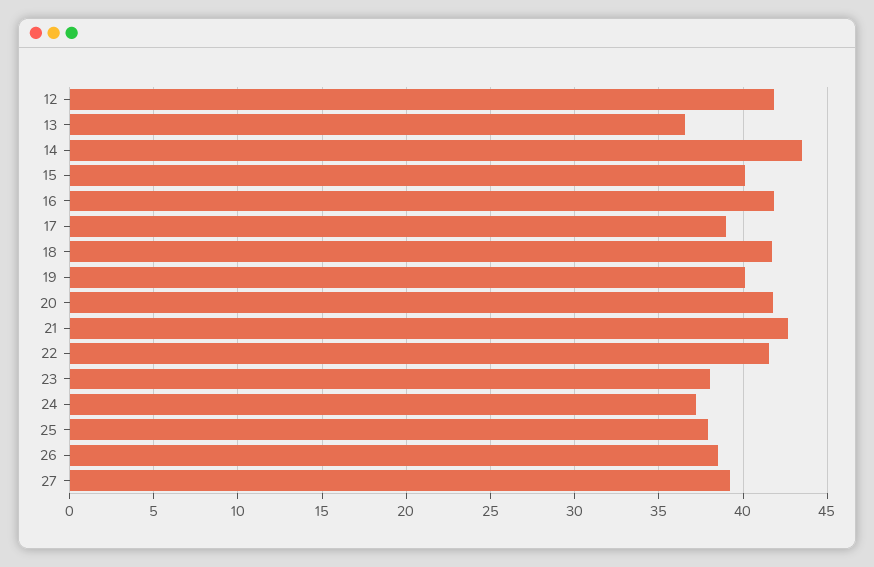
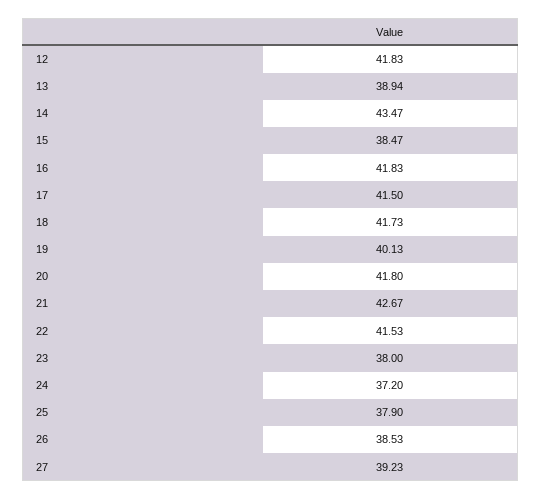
  {
    "12": 41.83,
-   "13": 36.5,
+   "13": 38.94,
    "14": 43.47,
-   "15": 40,
+   "15": 38.47,
    "16": 41.83,
-   "17": 39,
+   "17": 41.5,
    "18": 41.73,
    "19": 40.13,
    "20": 41.8,
    "21": 42.67,
    "22": 41.53,
    "23": 38,
    "24": 37.2,
    "25": 37.9,
    "26": 38.53,
    "27": 39.23
  }

